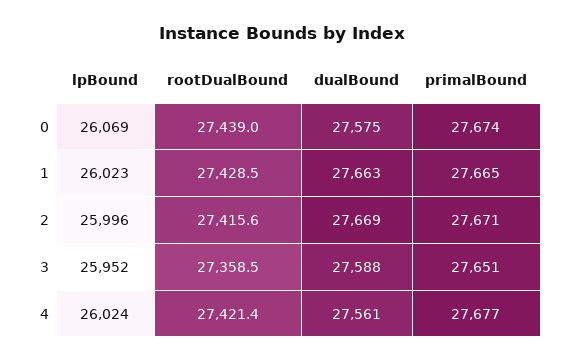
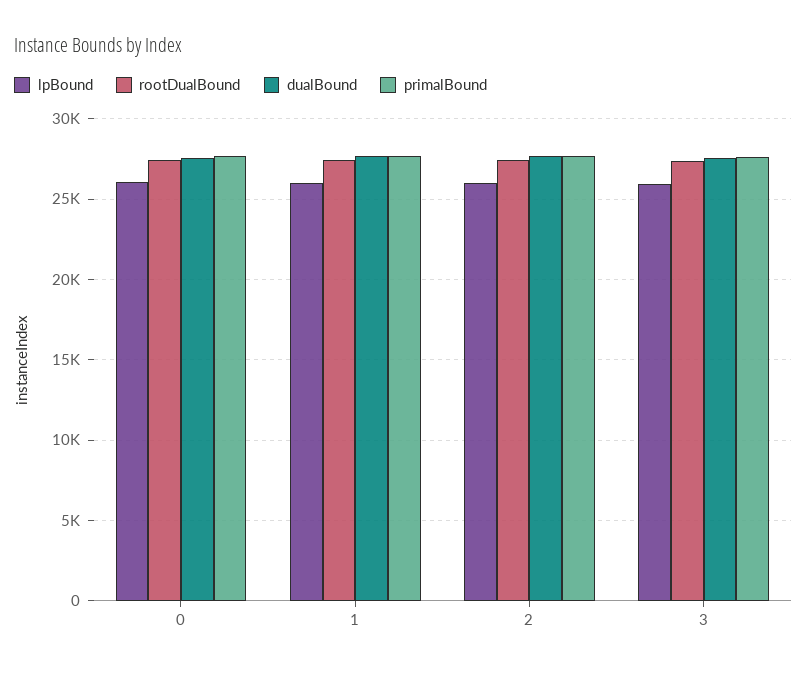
  {
    "lpBound": {
      "0": 26069,
      "1": 26023,
      "2": 25996,
-     "3": 25952,
+     "3": 25952
-     "4": 26024
    },
    "rootDualBound": {
      "0": 27439,
      "1": 27428.5,
      "2": 27415.6,
-     "3": 27358.5,
+     "3": 27358.5
-     "4": 27421.4
    },
    "dualBound": {
      "0": 27575,
      "1": 27663,
      "2": 27669,
-     "3": 27588,
+     "3": 27588
-     "4": 27561
    },
    "primalBound": {
      "0": 27674,
      "1": 27665,
      "2": 27671,
-     "3": 27651,
+     "3": 27651
-     "4": 27677
    }
  }

